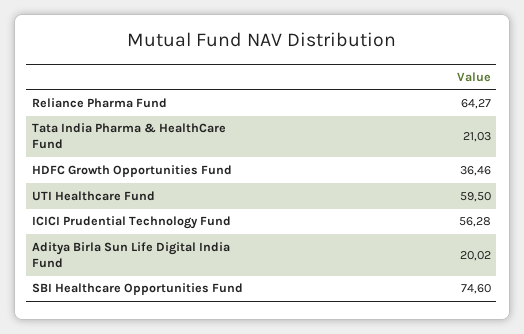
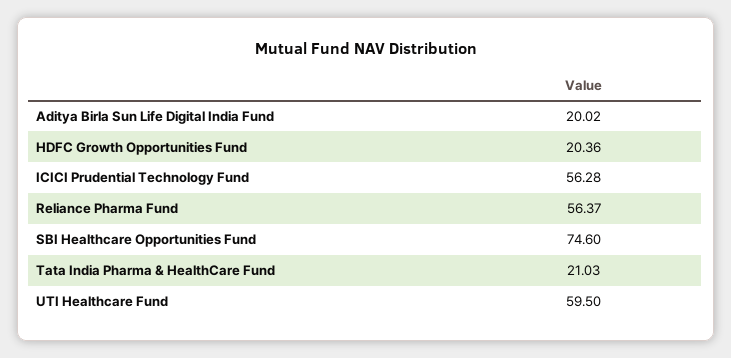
  {
-   "Reliance Pharma Fund": 64.27,
+   "Reliance Pharma Fund": 56.37,
    "Tata India Pharma & HealthCare Fund": 21.03,
-   "HDFC Growth Opportunities Fund": 36.46,
+   "HDFC Growth Opportunities Fund": 20.36,
    "UTI Healthcare Fund": 59.5,
    "ICICI Prudential Technology Fund": 56.28,
    "Aditya Birla Sun Life Digital India Fund": 20.02,
    "SBI Healthcare Opportunities Fund": 74.6
  }

